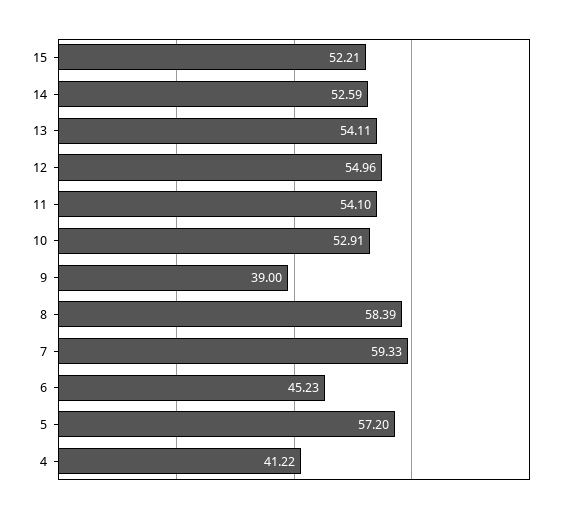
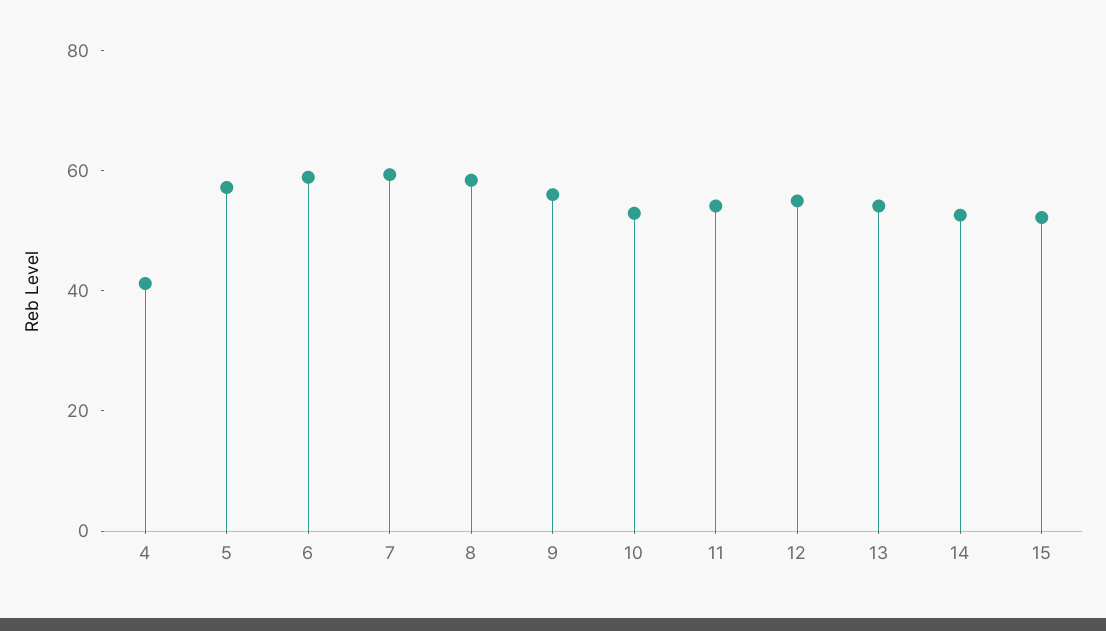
  {
    "15": 52.21,
    "14": 52.59,
    "13": 54.11,
    "12": 54.96,
    "11": 54.1,
    "10": 52.91,
-   "9": 39,
+   "9": 55,
    "8": 58.39,
    "7": 59.33,
-   "6": 45.23,
+   "6": 60,
    "5": 57.2,
    "4": 41.22
  }

